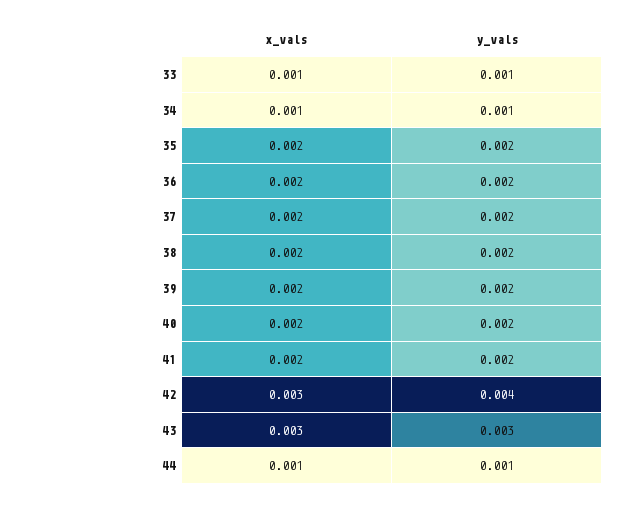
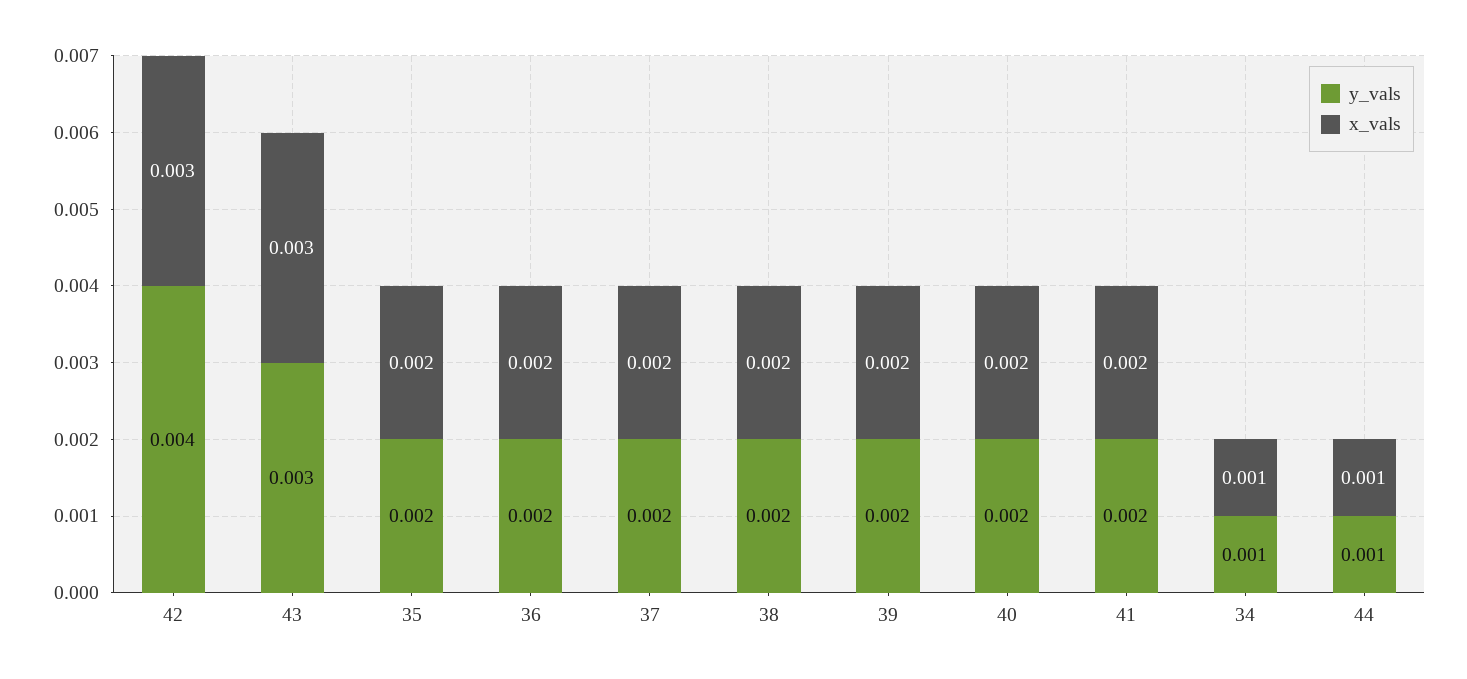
  {
    "x_vals": {
-     "33": 0.001,
      "34": 0.001,
      "35": 0.002,
      "36": 0.002,
      "37": 0.002,
      "38": 0.002,
      "39": 0.002,
      "40": 0.002,
      "41": 0.002,
      "42": 0.003,
      "43": 0.003,
      "44": 0.001
    },
    "y_vals": {
-     "33": 0.001,
      "34": 0.001,
      "35": 0.002,
      "36": 0.002,
      "37": 0.002,
      "38": 0.002,
      "39": 0.002,
      "40": 0.002,
      "41": 0.002,
      "42": 0.004,
      "43": 0.003,
      "44": 0.001
    }
  }

